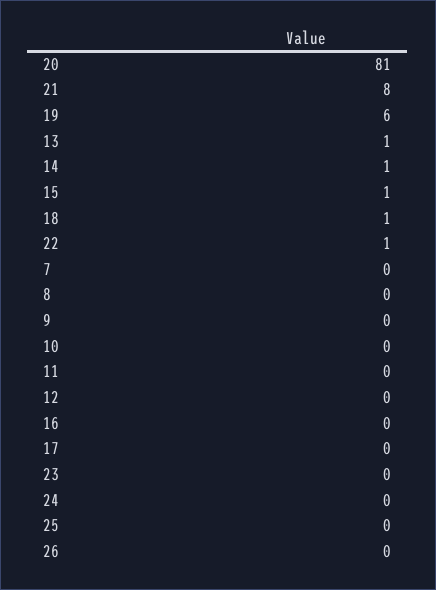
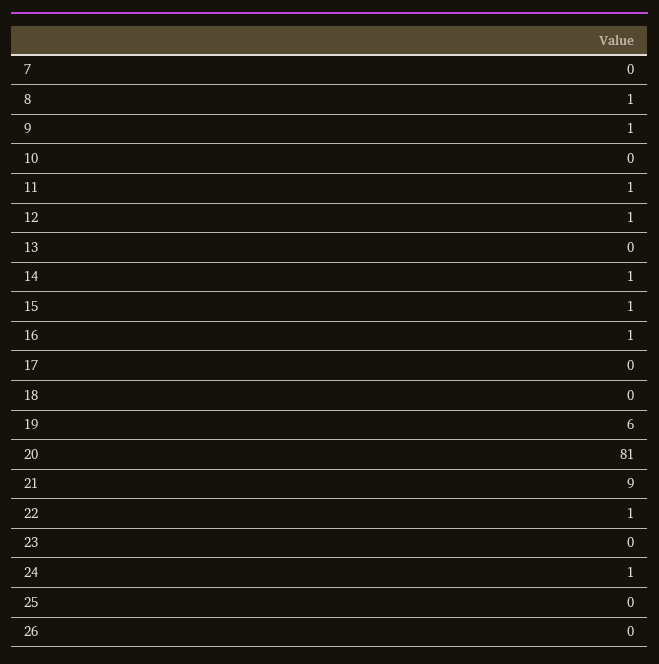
  {
    "20": 81,
-   "21": 8,
+   "21": 9,
    "19": 6,
-   "13": 1,
+   "13": 0,
    "14": 1,
    "15": 1,
-   "18": 1,
+   "18": 0,
    "22": 1,
    "7": 0,
-   "8": 0,
+   "8": 1,
-   "9": 0,
+   "9": 1,
    "10": 0,
-   "11": 0,
+   "11": 1,
-   "12": 0,
+   "12": 1,
-   "16": 0,
+   "16": 1,
    "17": 0,
    "23": 0,
-   "24": 0,
+   "24": 1,
    "25": 0,
    "26": 0
  }

